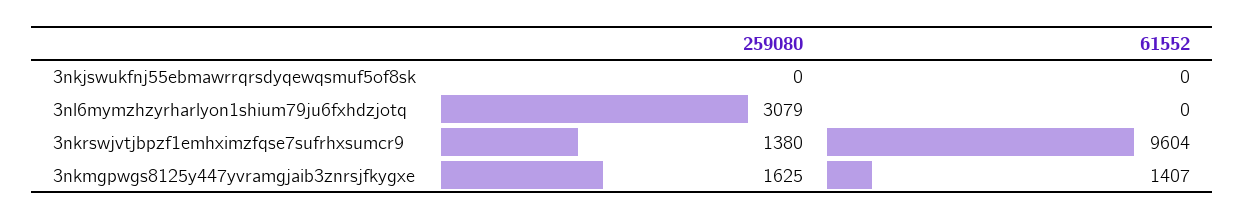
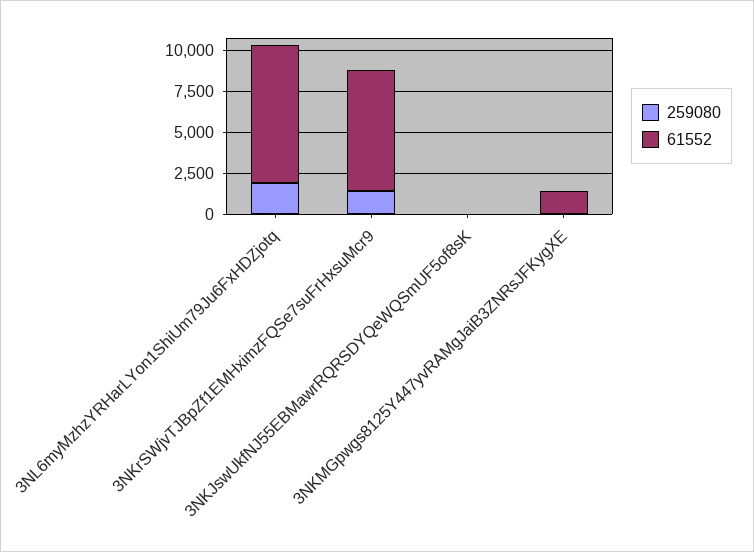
  {
    "259080": {
      "3nkjswukfnj55ebmawrrqrsdyqewqsmuf5of8sk": 0,
-     "3nl6mymzhzyrharlyon1shium79ju6fxhdzjotq": 3079,
+     "3nl6mymzhzyrharlyon1shium79ju6fxhdzjotq": 2000,
      "3nkrswjvtjbpzf1emhximzfqse7sufrhxsumcr9": 1380,
-     "3nkmgpwgs8125y447yvramgjaib3znrsjfkygxe": 1625
+     "3nkmgpwgs8125y447yvramgjaib3znrsjfkygxe": 0
    },
    "61552": {
      "3nkjswukfnj55ebmawrrqrsdyqewqsmuf5of8sk": 0,
-     "3nl6mymzhzyrharlyon1shium79ju6fxhdzjotq": 0,
+     "3nl6mymzhzyrharlyon1shium79ju6fxhdzjotq": 8500,
-     "3nkrswjvtjbpzf1emhximzfqse7sufrhxsumcr9": 9604,
+     "3nkrswjvtjbpzf1emhximzfqse7sufrhxsumcr9": 7500,
      "3nkmgpwgs8125y447yvramgjaib3znrsjfkygxe": 1407
    }
  }

